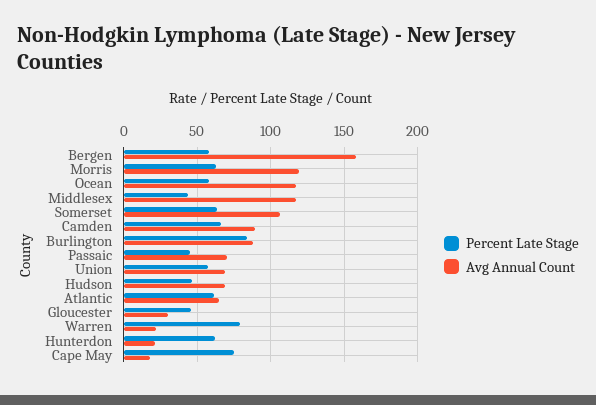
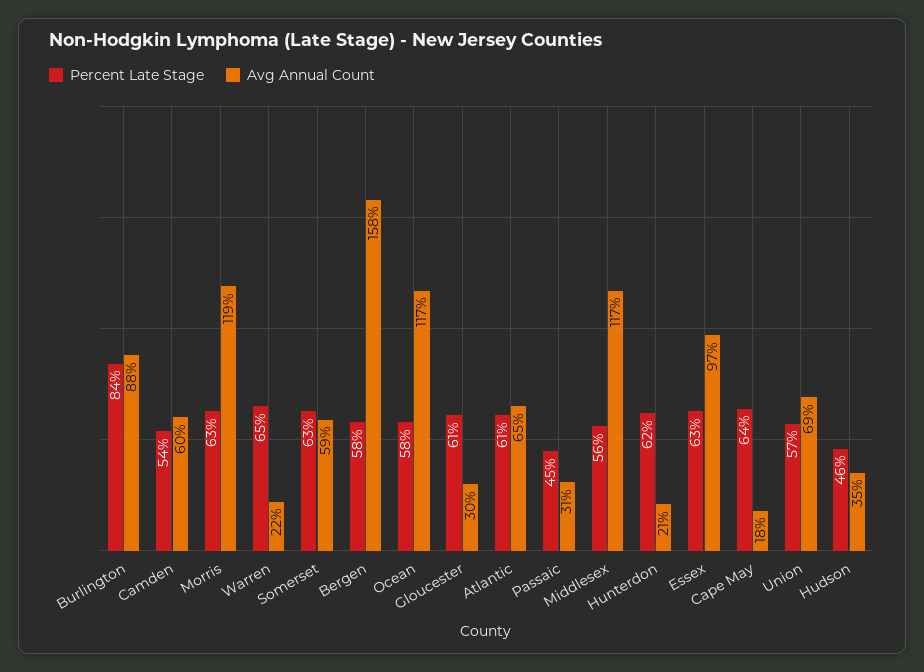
  {
    "Percent Late Stage": {
      "Bergen": 58,
      "Morris": 63,
      "Ocean": 58,
-     "Middlesex": 45,
+     "Middlesex": 56,
      "Somerset": 63,
-     "Camden": 65,
+     "Camden": 54,
      "Burlington": 84,
      "Passaic": 45,
      "Union": 57,
      "Hudson": 46,
      "Atlantic": 61,
-     "Gloucester": 45,
+     "Gloucester": 61,
-     "Warren": 80,
+     "Warren": 65,
      "Hunterdon": 62,
-     "Cape May": 75
+     "Cape May": 64,
+     "Essex": 63
    },
    "Avg Annual Count": {
      "Bergen": 158,
      "Morris": 119,
      "Ocean": 117,
      "Middlesex": 117,
-     "Somerset": 105,
+     "Somerset": 59,
-     "Camden": 90,
+     "Camden": 60,
      "Burlington": 88,
-     "Passaic": 70,
+     "Passaic": 31,
      "Union": 69,
-     "Hudson": 70,
+     "Hudson": 35,
      "Atlantic": 65,
      "Gloucester": 30,
      "Warren": 22,
      "Hunterdon": 21,
-     "Cape May": 18
+     "Cape May": 18,
+     "Essex": 97
    }
  }

